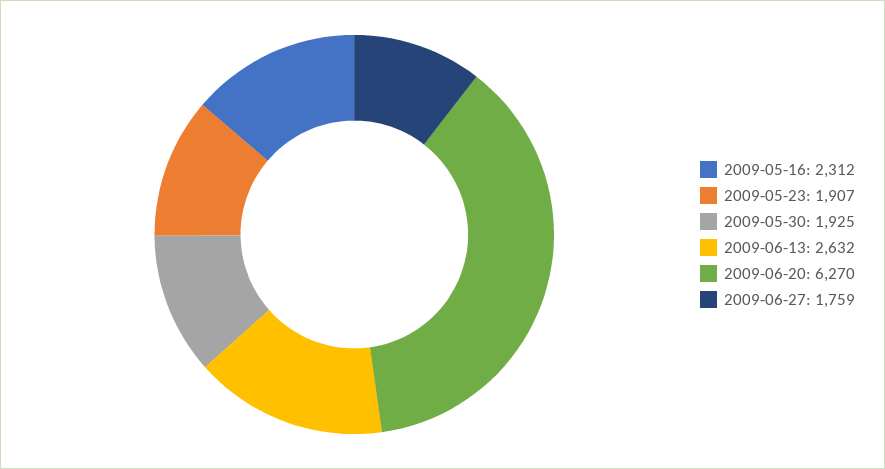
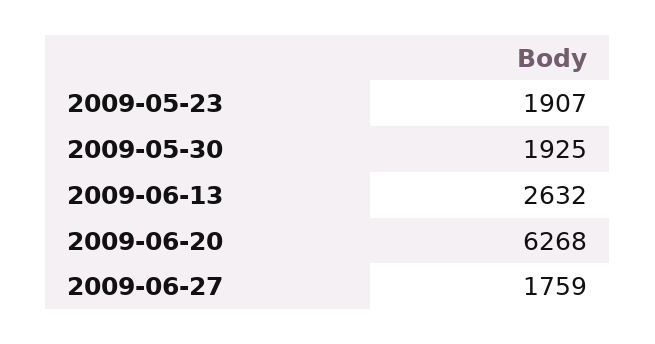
  {
-   "2009-05-16": 2312,
    "2009-05-23": 1907,
    "2009-05-30": 1925,
    "2009-06-13": 2632,
-   "2009-06-20": 6270,
+   "2009-06-20": 6268,
    "2009-06-27": 1759
  }

